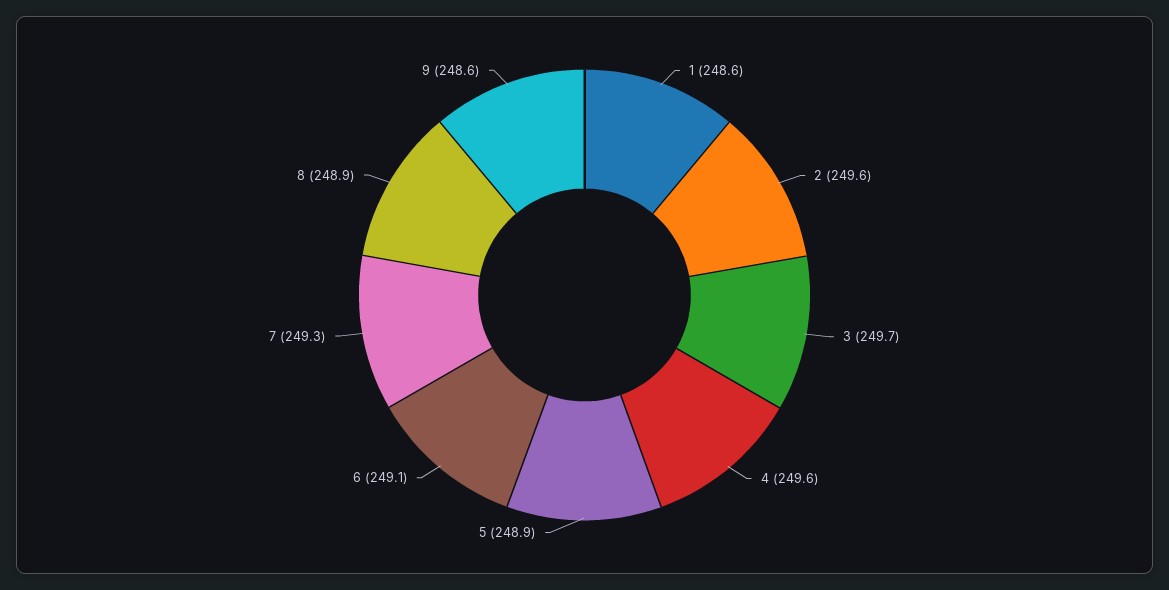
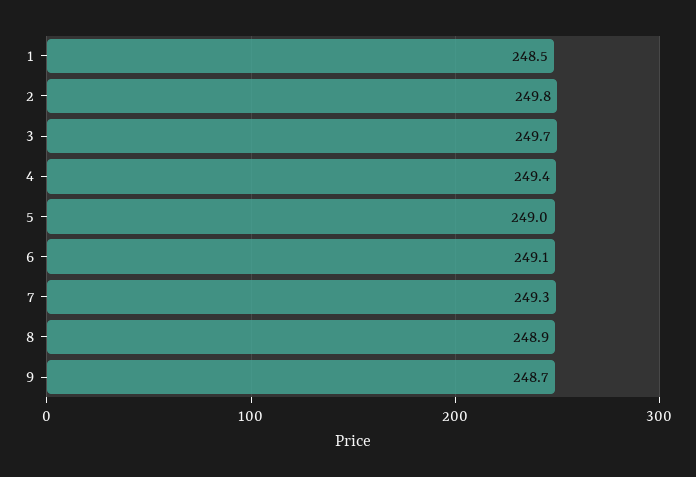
  {
-   "1": 248.6,
+   "1": 248.5,
-   "2": 249.6,
+   "2": 249.8,
    "3": 249.7,
-   "4": 249.6,
+   "4": 249.4,
-   "5": 248.9,
+   "5": 249,
    "6": 249.1,
    "7": 249.3,
    "8": 248.9,
-   "9": 248.6
+   "9": 248.7
  }

